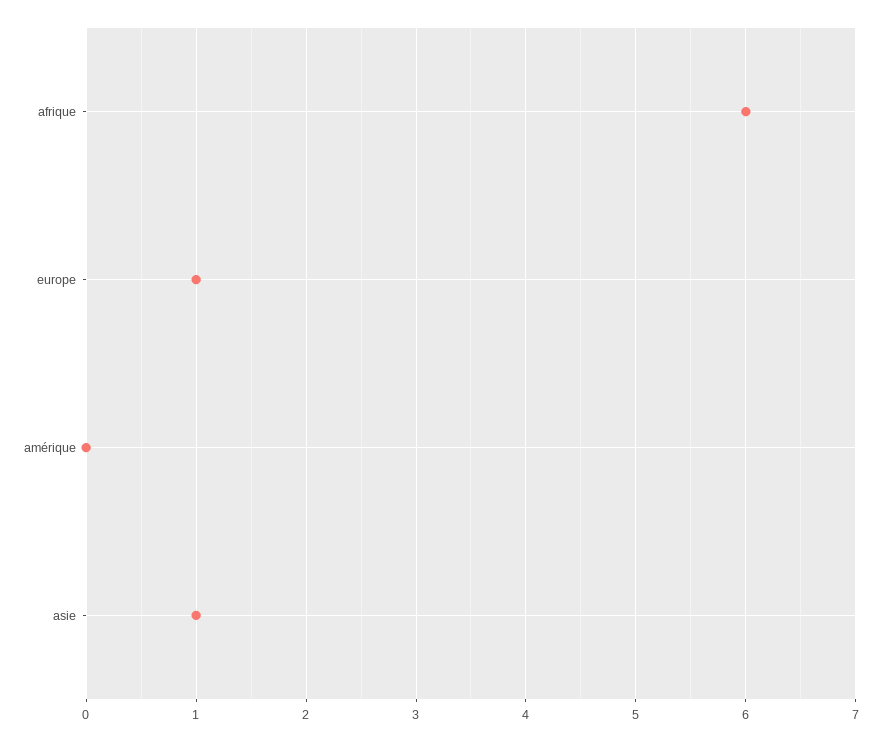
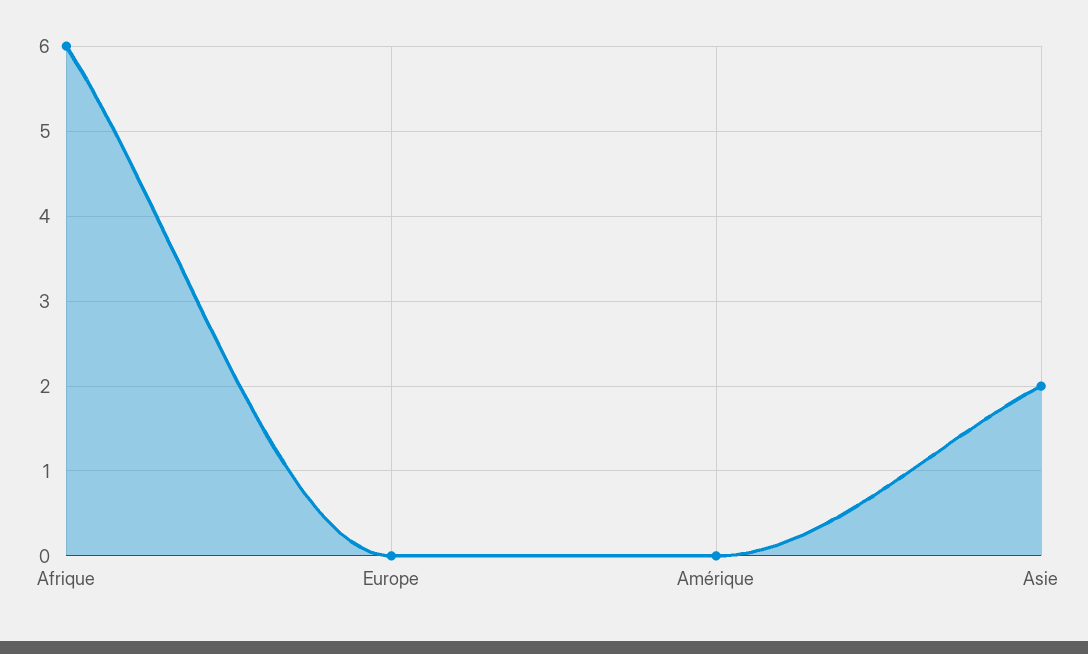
  {
    "afrique": 6,
-   "europe": 1,
+   "europe": 0,
    "amérique": 0,
-   "asie": 1
+   "asie": 2
  }

